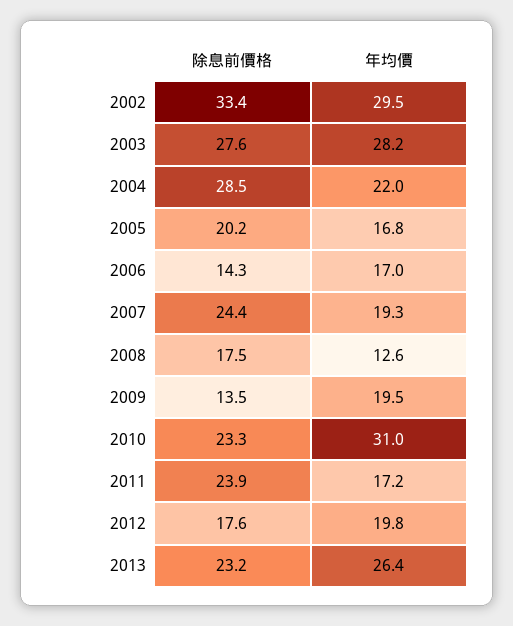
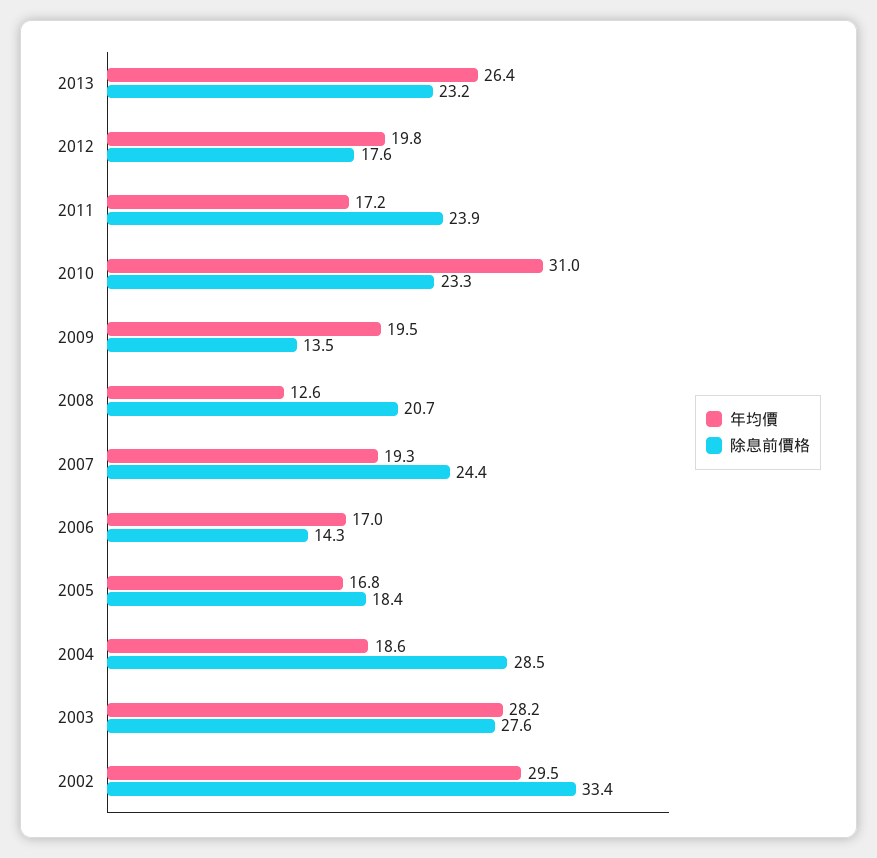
  {
    "除息前價格": {
      "2002": 33.4,
      "2003": 27.6,
      "2004": 28.5,
-     "2005": 20.2,
+     "2005": 18.4,
      "2006": 14.3,
      "2007": 24.4,
-     "2008": 17.5,
+     "2008": 20.7,
      "2009": 13.5,
      "2010": 23.3,
      "2011": 23.9,
      "2012": 17.6,
      "2013": 23.2
    },
    "年均價": {
      "2002": 29.5,
      "2003": 28.2,
-     "2004": 22,
+     "2004": 18.6,
      "2005": 16.8,
      "2006": 17,
      "2007": 19.3,
      "2008": 12.6,
      "2009": 19.5,
      "2010": 31,
      "2011": 17.2,
      "2012": 19.8,
      "2013": 26.4
    }
  }

